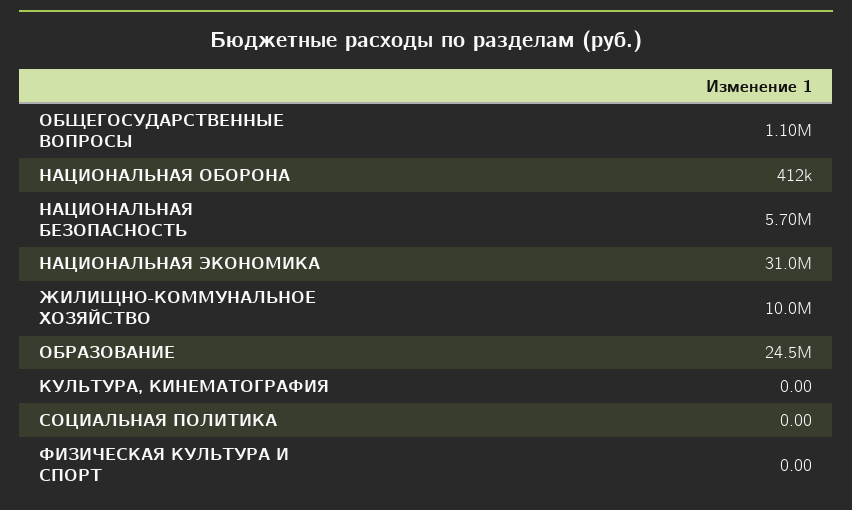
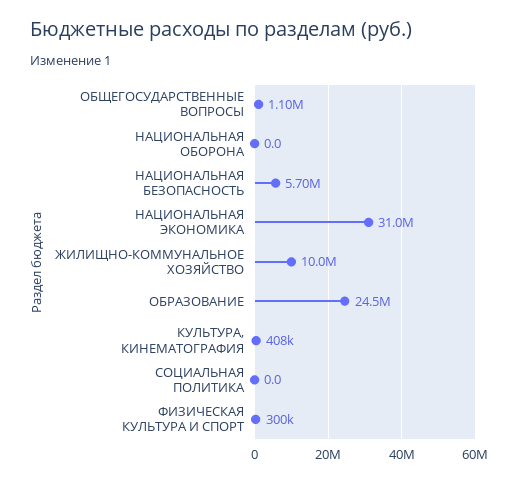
  {
    "ОБЩЕГОСУДАРСТВЕННЫЕ ВОПРОСЫ": 1100000,
-   "НАЦИОНАЛЬНАЯ ОБОРОНА": 412000,
+   "НАЦИОНАЛЬНАЯ ОБОРОНА": 0,
    "НАЦИОНАЛЬНАЯ БЕЗОПАСНОСТЬ": 5700000,
    "НАЦИОНАЛЬНАЯ ЭКОНОМИКА": 31000000,
    "ЖИЛИЩНО-КОММУНАЛЬНОЕ ХОЗЯЙСТВО": 10000000,
    "ОБРАЗОВАНИЕ": 24500000,
-   "КУЛЬТУРА, КИНЕМАТОГРАФИЯ": 0,
+   "КУЛЬТУРА, КИНЕМАТОГРАФИЯ": 408000,
    "СОЦИАЛЬНАЯ ПОЛИТИКА": 0,
-   "ФИЗИЧЕСКАЯ КУЛЬТУРА И СПОРТ": 0
+   "ФИЗИЧЕСКАЯ КУЛЬТУРА И СПОРТ": 300000
  }

